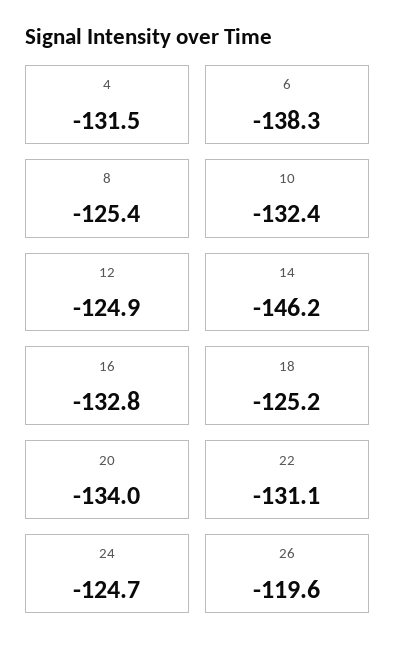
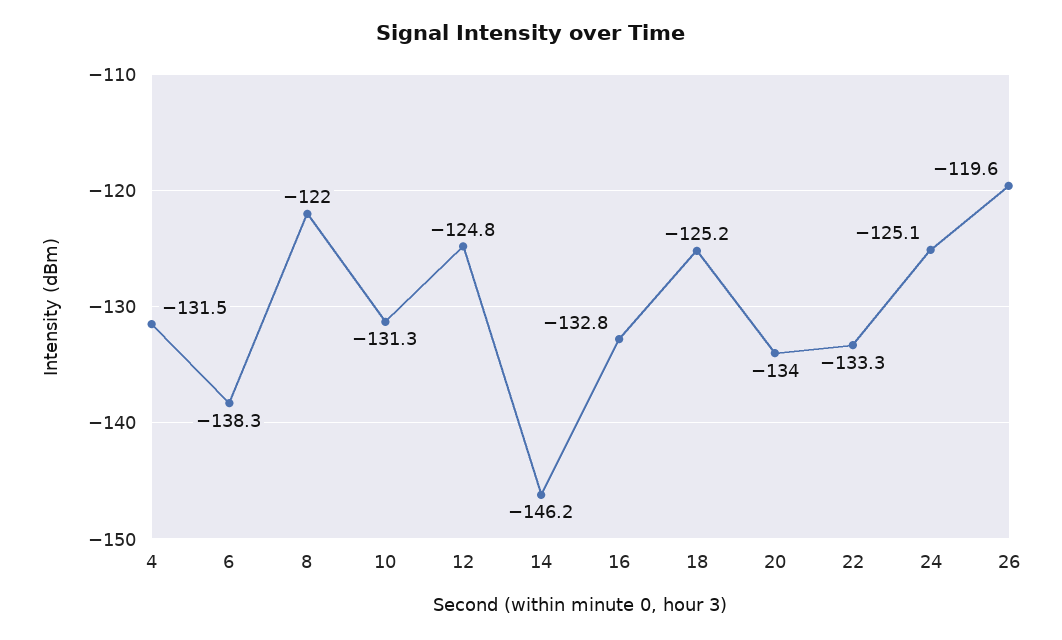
  {
    "4": -131.5,
    "6": -138.3,
-   "8": -125.4,
+   "8": -122,
-   "10": -132.4,
+   "10": -131.3,
-   "12": -124.9,
+   "12": -124.8,
    "14": -146.2,
    "16": -132.8,
    "18": -125.2,
    "20": -134,
-   "22": -131.1,
+   "22": -133.3,
-   "24": -124.7,
+   "24": -125.1,
    "26": -119.6
  }

